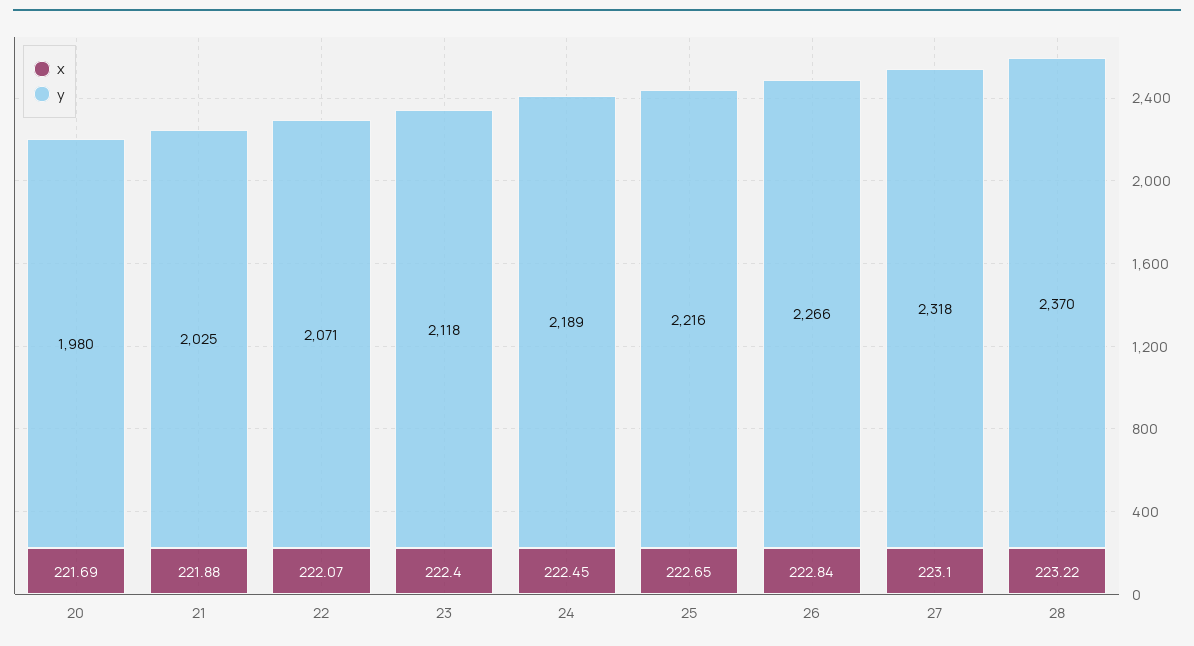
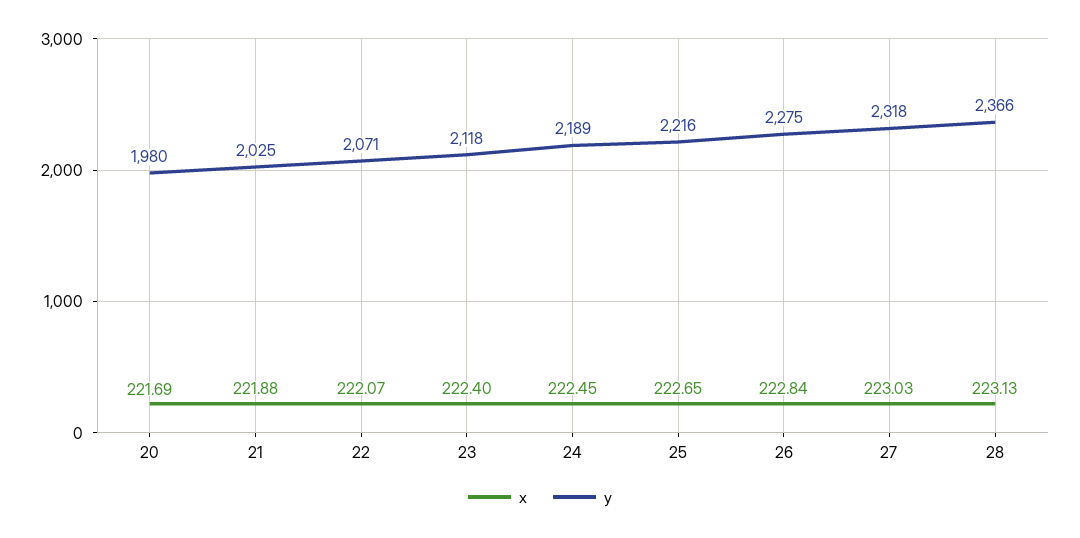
  {
    "x": {
      "20": 221.69,
      "21": 221.88,
      "22": 222.07,
      "23": 222.4,
      "24": 222.45,
      "25": 222.65,
      "26": 222.84,
-     "27": 223.1,
+     "27": 223.03,
-     "28": 223.22
+     "28": 223.13
    },
    "y": {
      "20": 1980,
      "21": 2025,
      "22": 2071,
      "23": 2118,
      "24": 2189,
      "25": 2216,
-     "26": 2266,
+     "26": 2275,
      "27": 2318,
-     "28": 2370
+     "28": 2366
    }
  }

